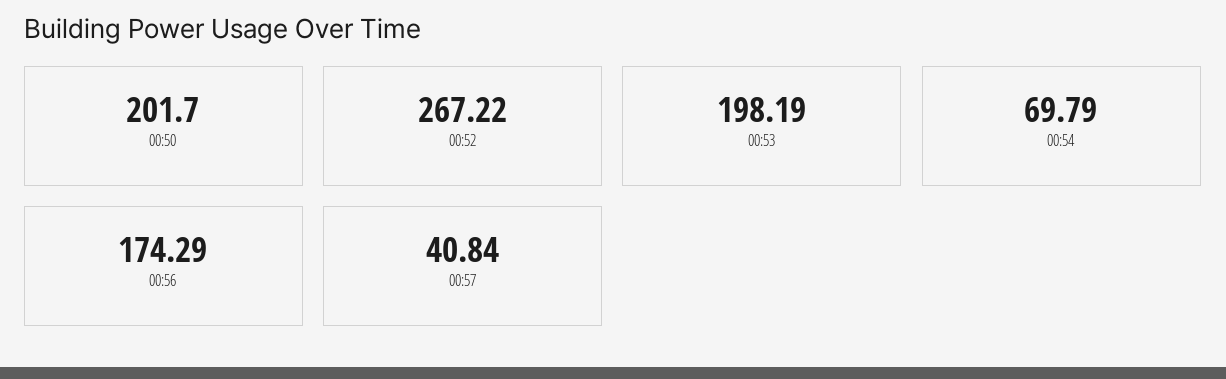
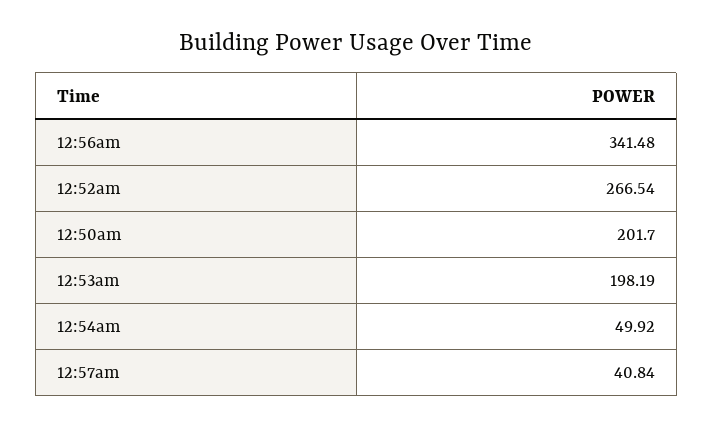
  {
    "00:50": 201.7,
-   "00:52": 267.22,
+   "00:52": 266.54,
    "00:53": 198.19,
-   "00:54": 69.79,
+   "00:54": 49.92,
-   "00:56": 174.29,
+   "00:56": 341.48,
    "00:57": 40.84
  }

